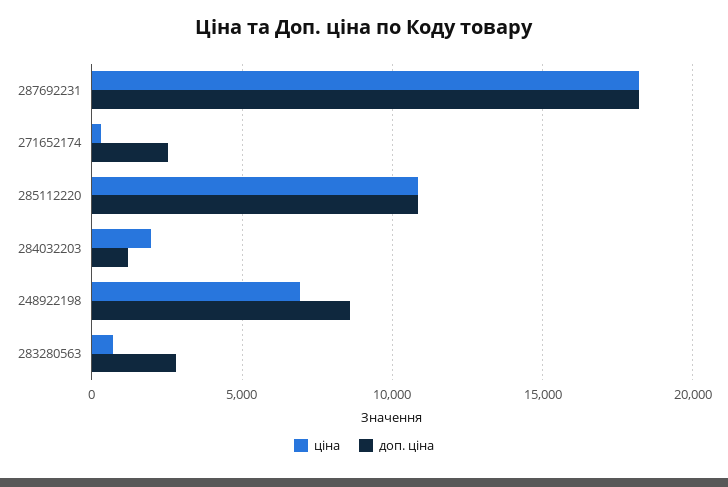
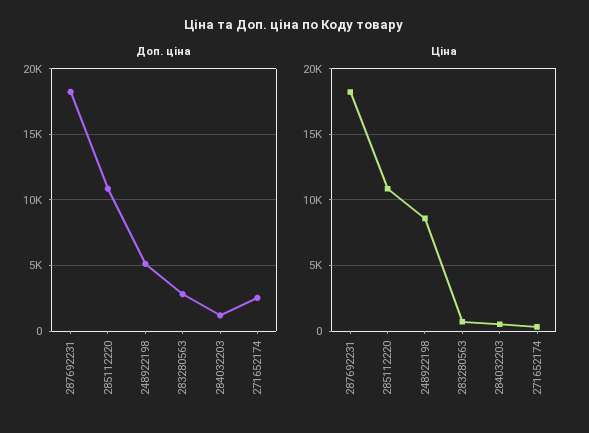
  {
    "ціна": {
      "287692231": 18000,
      "271652174": 500,
      "285112220": 11000,
-     "284032203": 2000,
+     "284032203": 500,
-     "248922198": 7000,
+     "248922198": 8500,
      "283280563": 500
    },
    "доп. ціна": {
      "287692231": 18000,
      "271652174": 2500,
      "285112220": 11000,
      "284032203": 1000,
-     "248922198": 8500,
+     "248922198": 5000,
      "283280563": 3000
    }
  }

